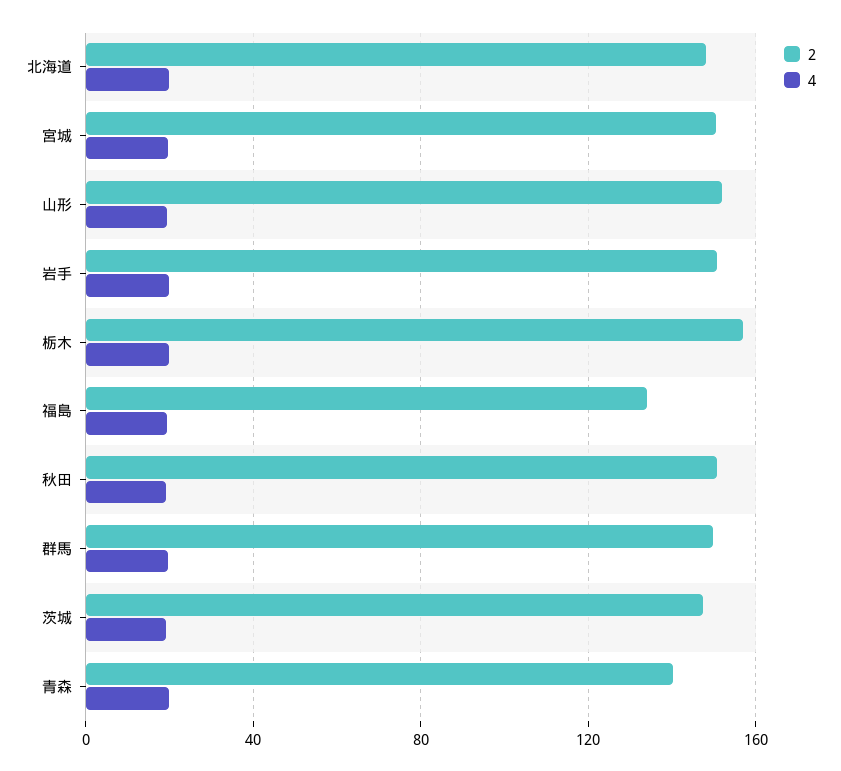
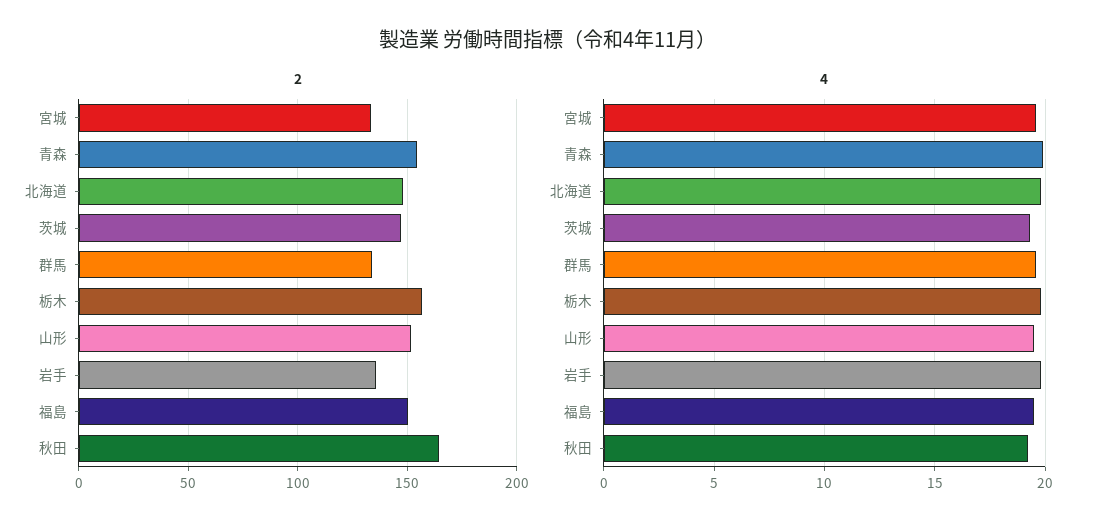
  {
    "2": {
      "北海道": 150,
-     "宮城": 150,
+     "宮城": 135,
      "山形": 150,
-     "岩手": 150,
+     "岩手": 135,
      "栃木": 155,
-     "福島": 135,
+     "福島": 150,
-     "秋田": 150,
+     "秋田": 165,
-     "群馬": 150,
+     "群馬": 135,
      "茨城": 145,
-     "青森": 140
+     "青森": 155
    },
    "4": {
      "北海道": 20,
      "宮城": 19.5,
      "山形": 19.5,
      "岩手": 20,
      "栃木": 20,
      "福島": 19.5,
      "秋田": 19,
      "群馬": 19.5,
      "茨城": 19.5,
      "青森": 20
    }
  }

